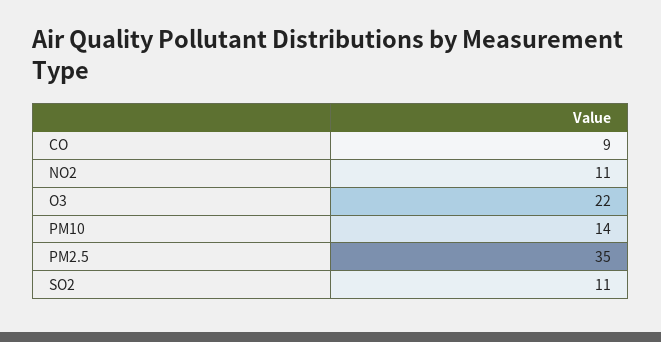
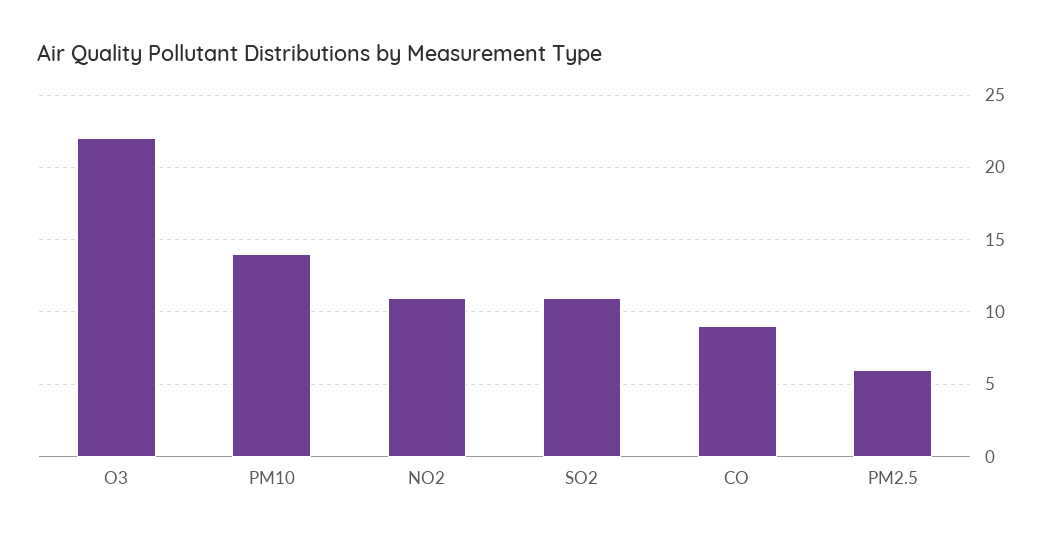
  {
    "CO": 9,
    "NO2": 11,
    "O3": 22,
    "PM10": 14,
-   "PM2.5": 35,
+   "PM2.5": 6,
    "SO2": 11
  }

